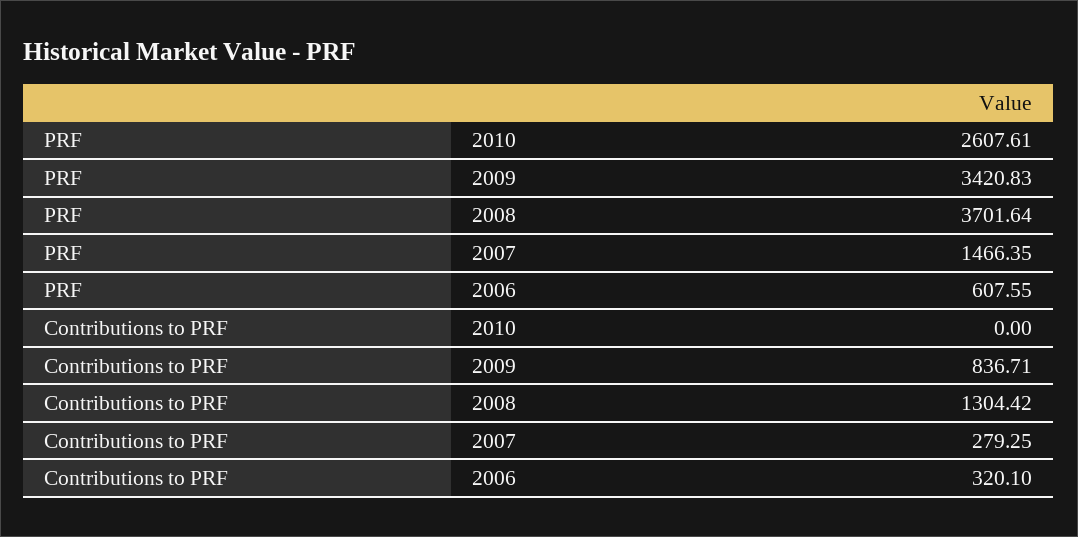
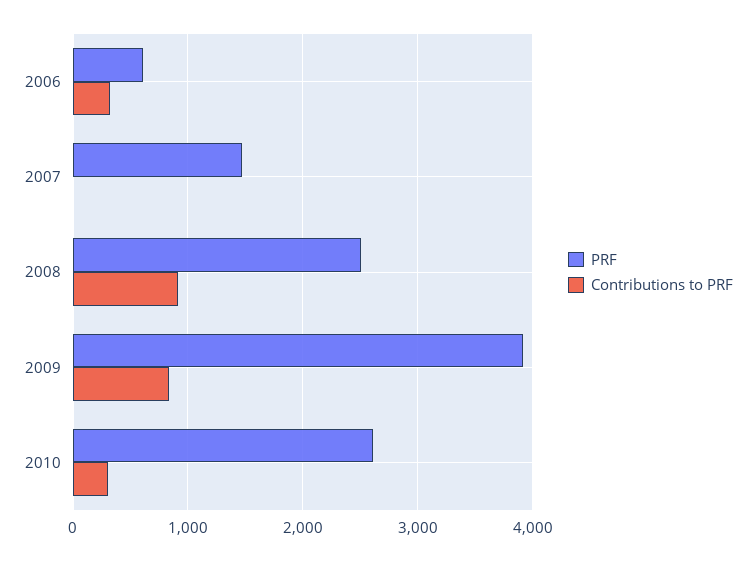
  {
    "PRF": {
      "2010": 2607.61,
-     "2009": 3420.83,
+     "2009": 3900,
-     "2008": 3701.64,
+     "2008": 2500,
      "2007": 1466.35,
      "2006": 607.55
    },
    "Contributions to PRF": {
-     "2010": 0,
+     "2010": 300,
      "2009": 836.71,
-     "2008": 1304.42,
+     "2008": 900,
-     "2007": 279.25,
+     "2007": 0,
      "2006": 320.1
    }
  }

